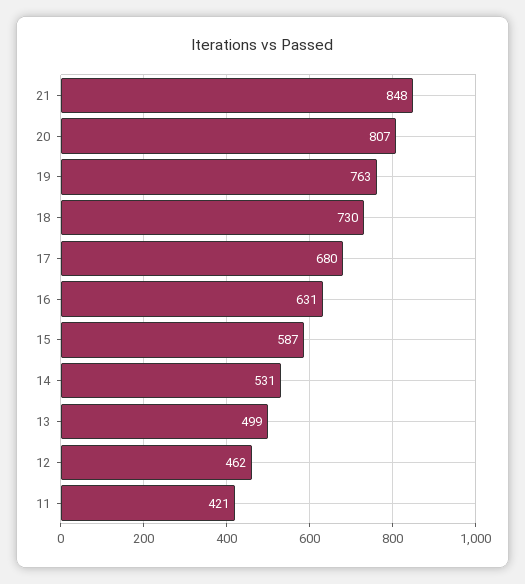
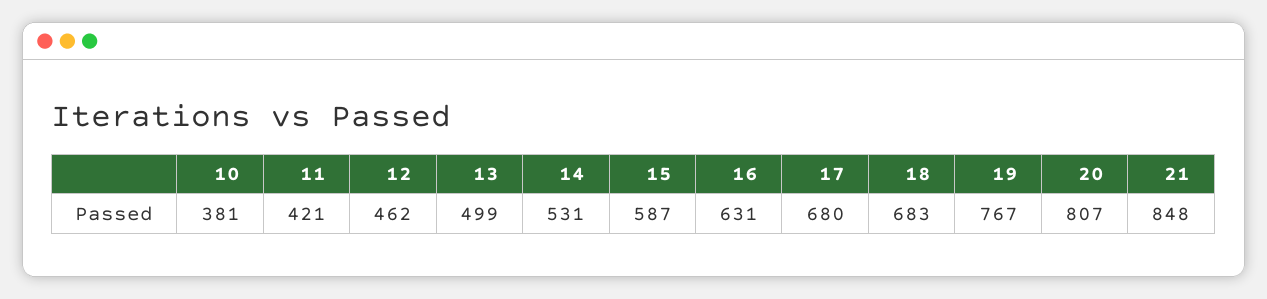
  {
    "21": 848,
    "20": 807,
-   "19": 763,
+   "19": 767,
-   "18": 730,
+   "18": 683,
    "17": 680,
    "16": 631,
    "15": 587,
    "14": 531,
    "13": 499,
    "12": 462,
-   "11": 421
+   "11": 421,
+   "10": 381
  }

